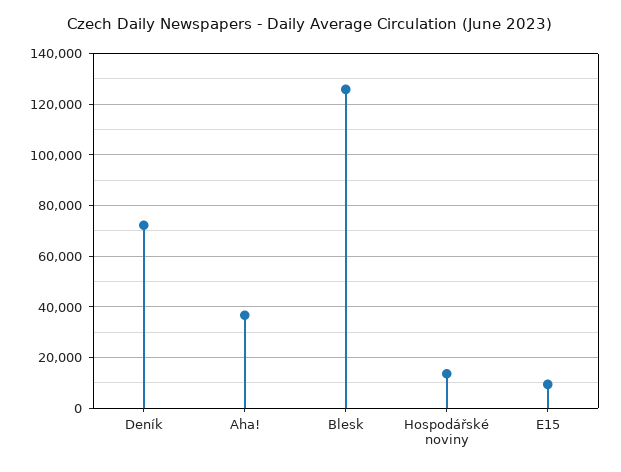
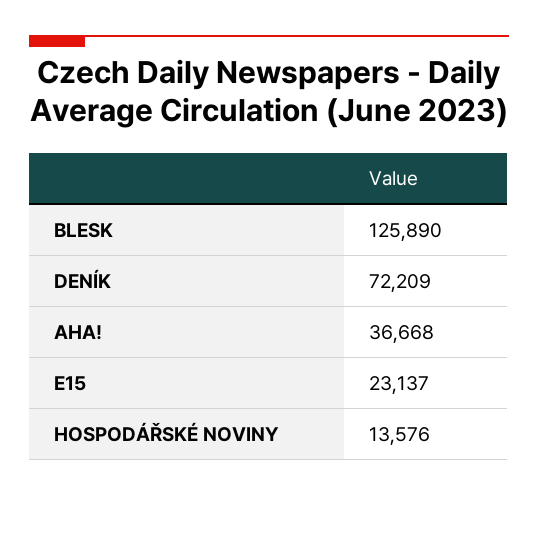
  {
    "Deník": 72209,
    "Aha!": 36668,
    "Blesk": 125890,
    "Hospodářské noviny": 13576,
-   "E15": 10000
+   "E15": 23137
  }

